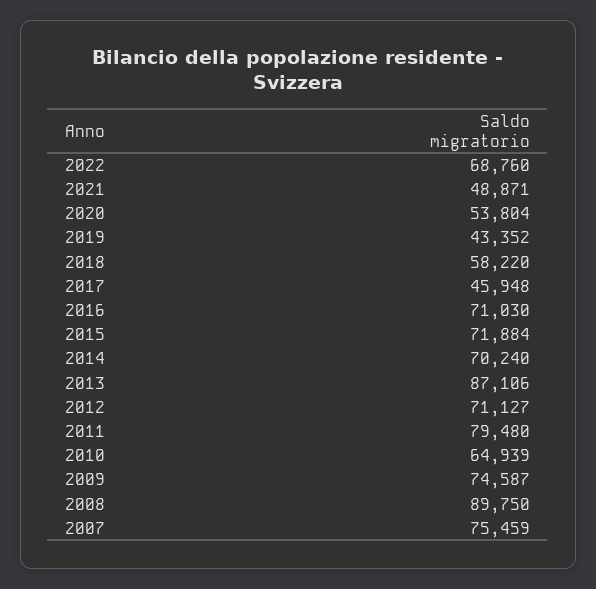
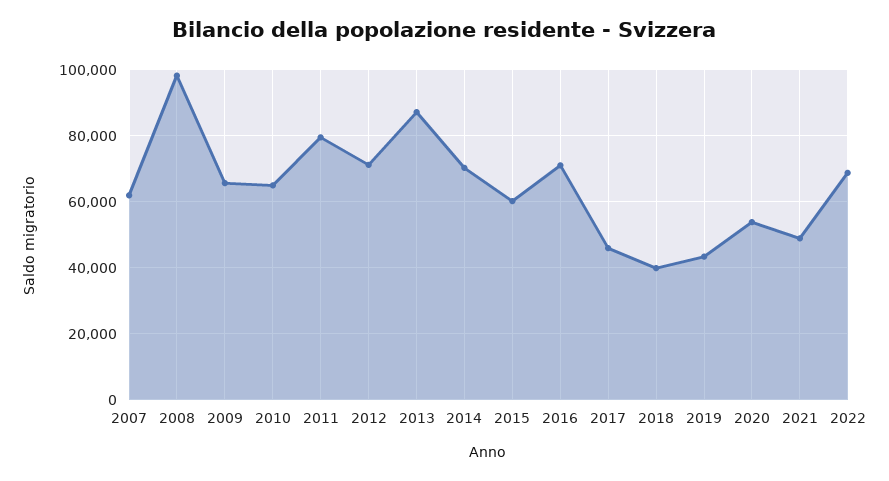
  {
    "2022": 68760,
    "2021": 48871,
    "2020": 53804,
    "2019": 43352,
-   "2018": 58220,
+   "2018": 40000,
    "2017": 45948,
    "2016": 71030,
-   "2015": 71884,
+   "2015": 60000,
    "2014": 70240,
    "2013": 87106,
    "2012": 71127,
    "2011": 79480,
    "2010": 64939,
-   "2009": 74587,
+   "2009": 66000,
-   "2008": 89750,
+   "2008": 98000,
-   "2007": 75459
+   "2007": 62000
  }

